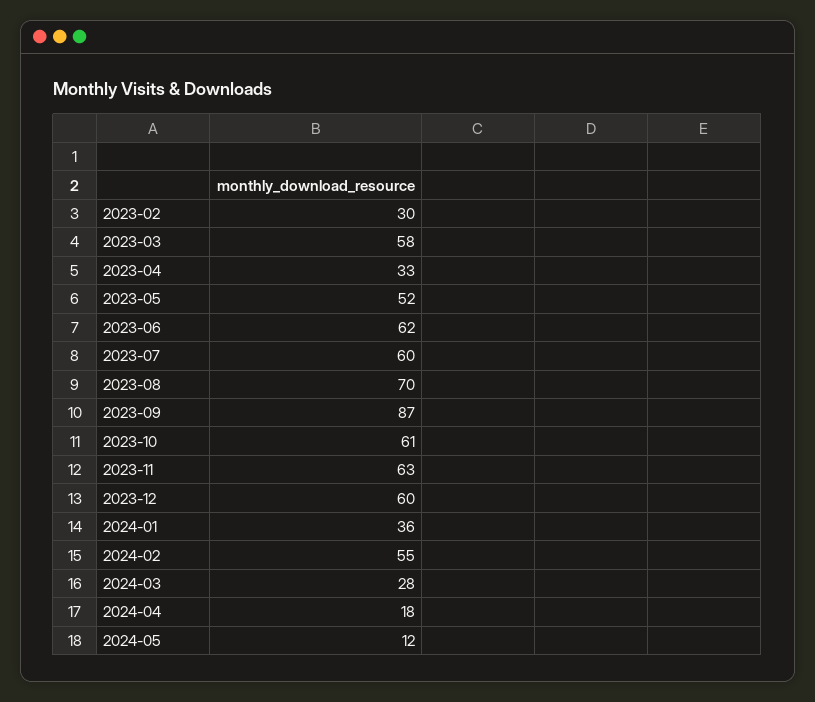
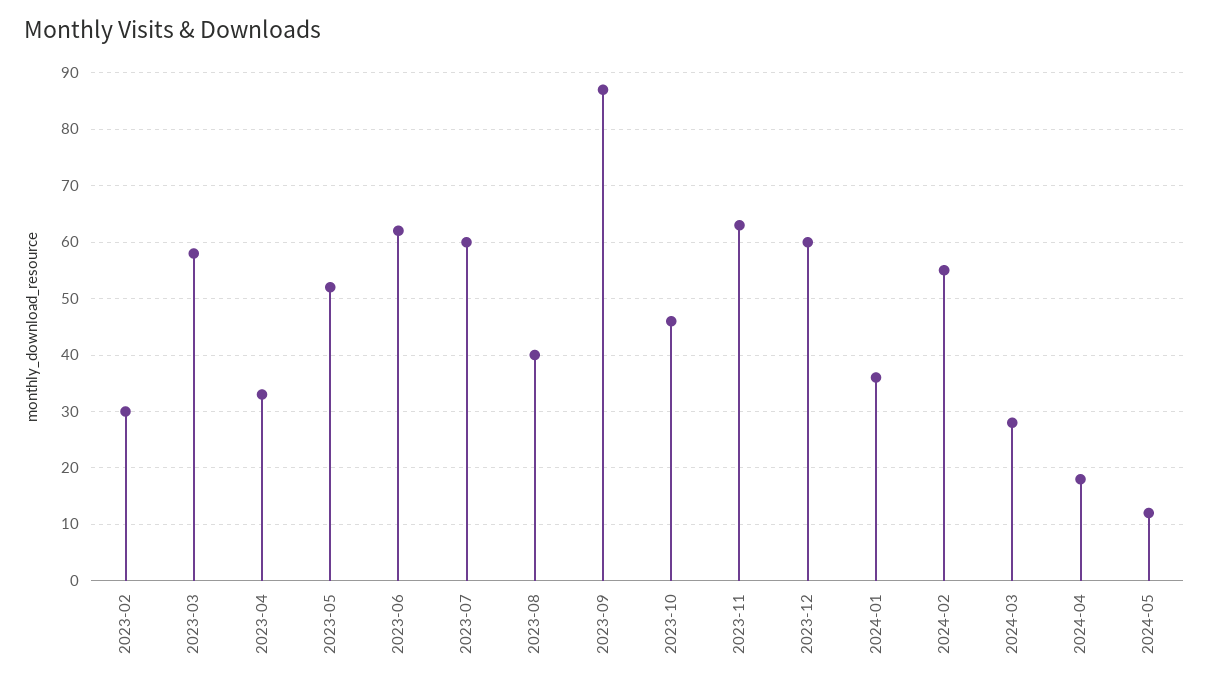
  {
    "2023-02": 30,
    "2023-03": 58,
    "2023-04": 33,
    "2023-05": 52,
    "2023-06": 62,
    "2023-07": 60,
-   "2023-08": 70,
+   "2023-08": 40,
    "2023-09": 87,
-   "2023-10": 61,
+   "2023-10": 45,
    "2023-11": 63,
    "2023-12": 60,
    "2024-01": 36,
    "2024-02": 55,
    "2024-03": 28,
    "2024-04": 18,
    "2024-05": 12
  }

